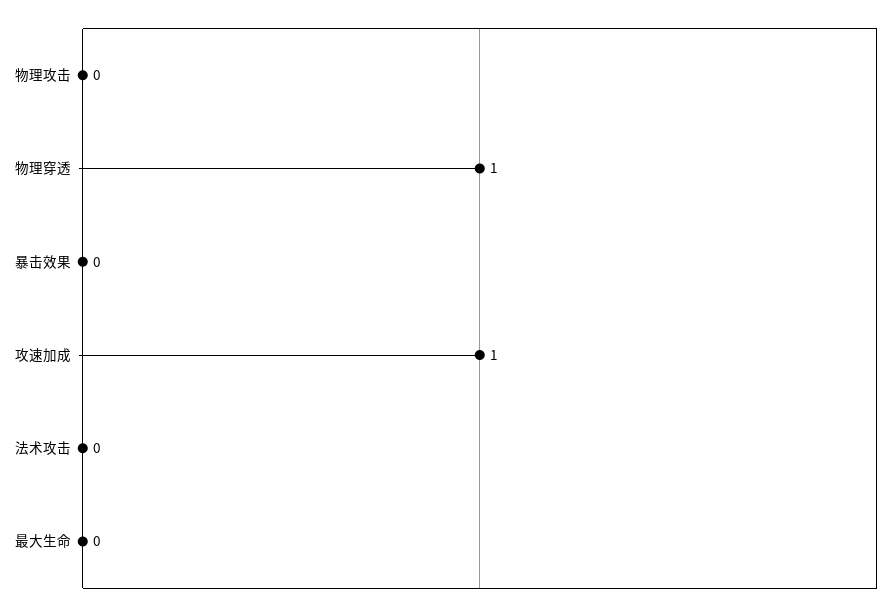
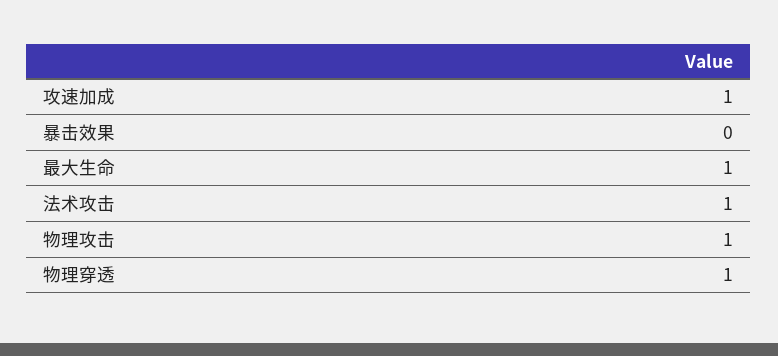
  {
-   "物理攻击": 0,
+   "物理攻击": 1,
    "物理穿透": 1,
    "暴击效果": 0,
    "攻速加成": 1,
-   "法术攻击": 0,
+   "法术攻击": 1,
-   "最大生命": 0
+   "最大生命": 1
  }

